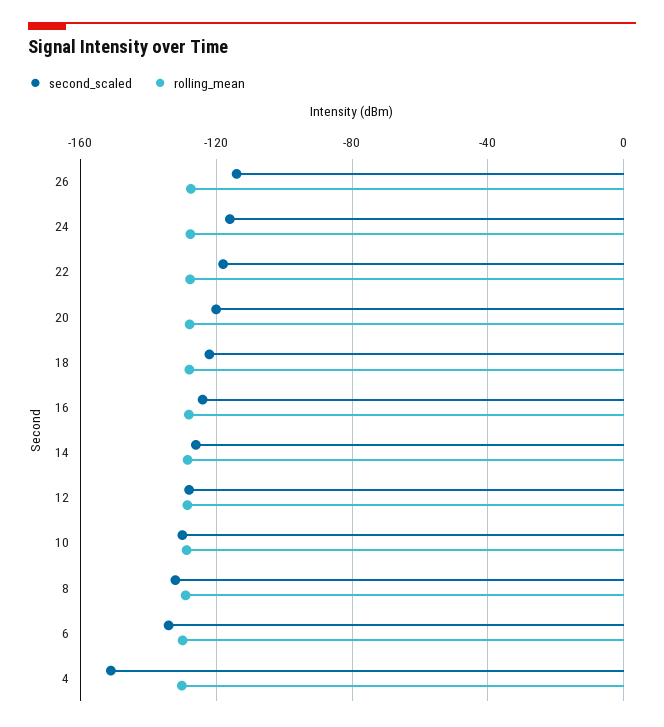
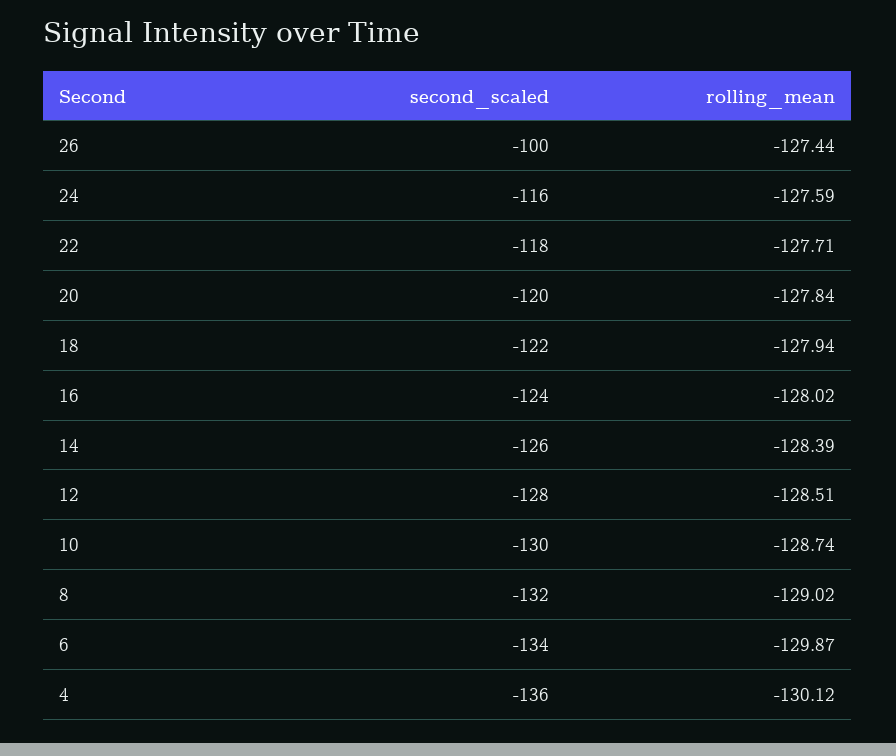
  {
    "second_scaled": {
-     "26": -115,
+     "26": -100,
      "24": -116,
      "22": -118,
      "20": -120,
      "18": -122,
      "16": -124,
      "14": -126,
      "12": -128,
      "10": -130,
      "8": -132,
      "6": -134,
-     "4": -150
+     "4": -136
    },
    "rolling_mean": {
      "26": -127.44,
      "24": -127.59,
      "22": -127.71,
      "20": -127.84,
      "18": -127.94,
      "16": -128.02,
      "14": -128.39,
      "12": -128.51,
      "10": -128.74,
      "8": -129.02,
      "6": -129.87,
      "4": -130.12
    }
  }

